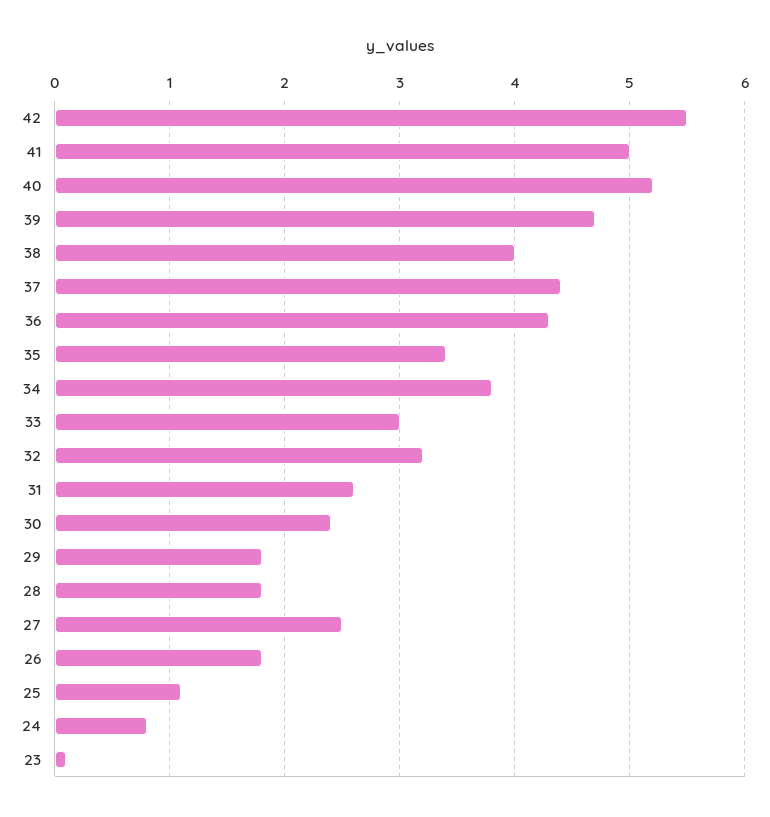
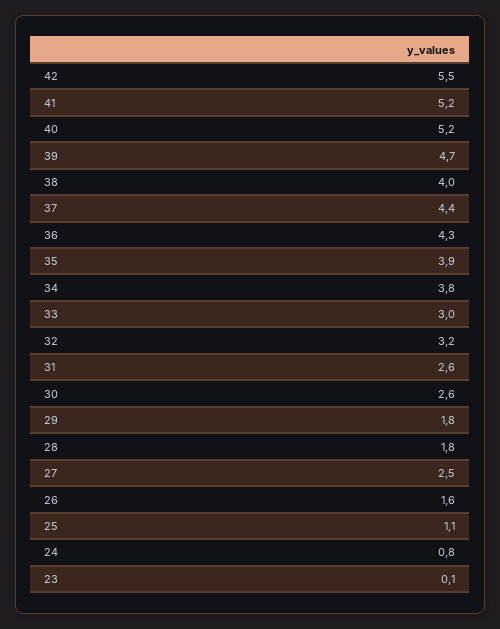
  {
    "42": 5.5,
-   "41": 5,
+   "41": 5.2,
    "40": 5.2,
    "39": 4.7,
    "38": 4,
    "37": 4.4,
    "36": 4.3,
-   "35": 3.4,
+   "35": 3.9,
    "34": 3.8,
    "33": 3,
    "32": 3.2,
    "31": 2.6,
-   "30": 2.4,
+   "30": 2.6,
    "29": 1.8,
    "28": 1.8,
    "27": 2.5,
-   "26": 1.8,
+   "26": 1.6,
    "25": 1.1,
    "24": 0.8,
    "23": 0.1
  }

